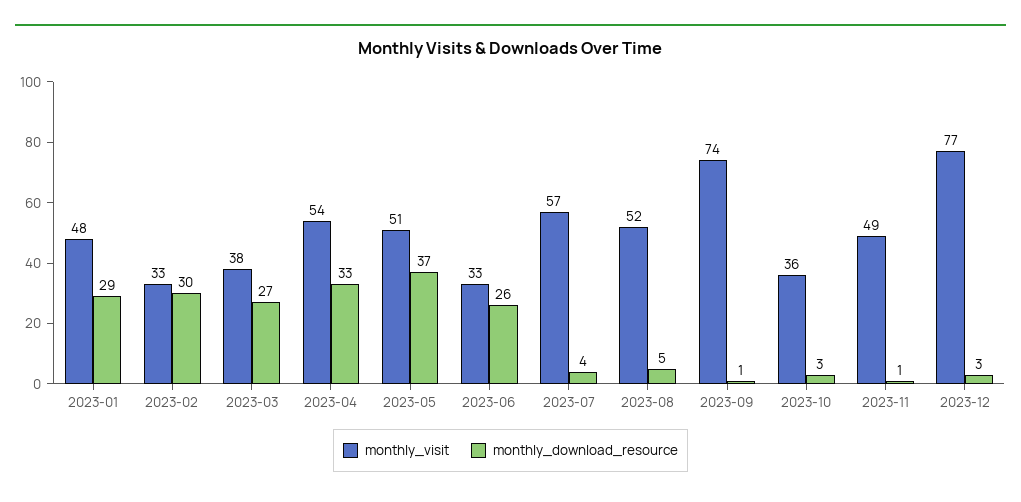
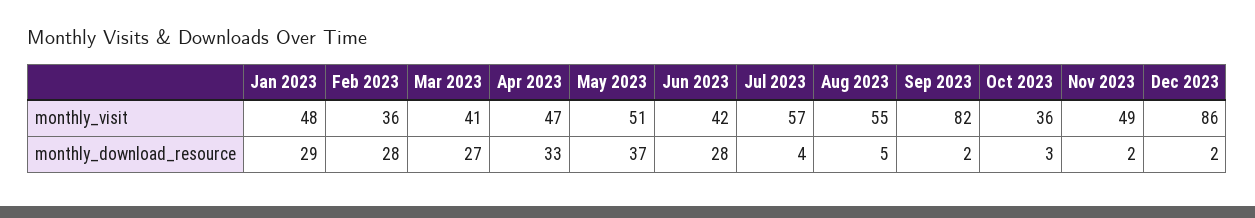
  {
    "monthly_visit": {
      "2023-01": 48,
-     "2023-02": 33,
+     "2023-02": 36,
-     "2023-03": 38,
+     "2023-03": 41,
-     "2023-04": 54,
+     "2023-04": 47,
      "2023-05": 51,
-     "2023-06": 33,
+     "2023-06": 42,
      "2023-07": 57,
-     "2023-08": 52,
+     "2023-08": 55,
-     "2023-09": 74,
+     "2023-09": 82,
      "2023-10": 36,
      "2023-11": 49,
-     "2023-12": 77
+     "2023-12": 86
    },
    "monthly_download_resource": {
      "2023-01": 29,
-     "2023-02": 30,
+     "2023-02": 28,
      "2023-03": 27,
      "2023-04": 33,
      "2023-05": 37,
-     "2023-06": 26,
+     "2023-06": 28,
      "2023-07": 4,
      "2023-08": 5,
-     "2023-09": 1,
+     "2023-09": 2,
      "2023-10": 3,
-     "2023-11": 1,
+     "2023-11": 2,
-     "2023-12": 3
+     "2023-12": 2
    }
  }

